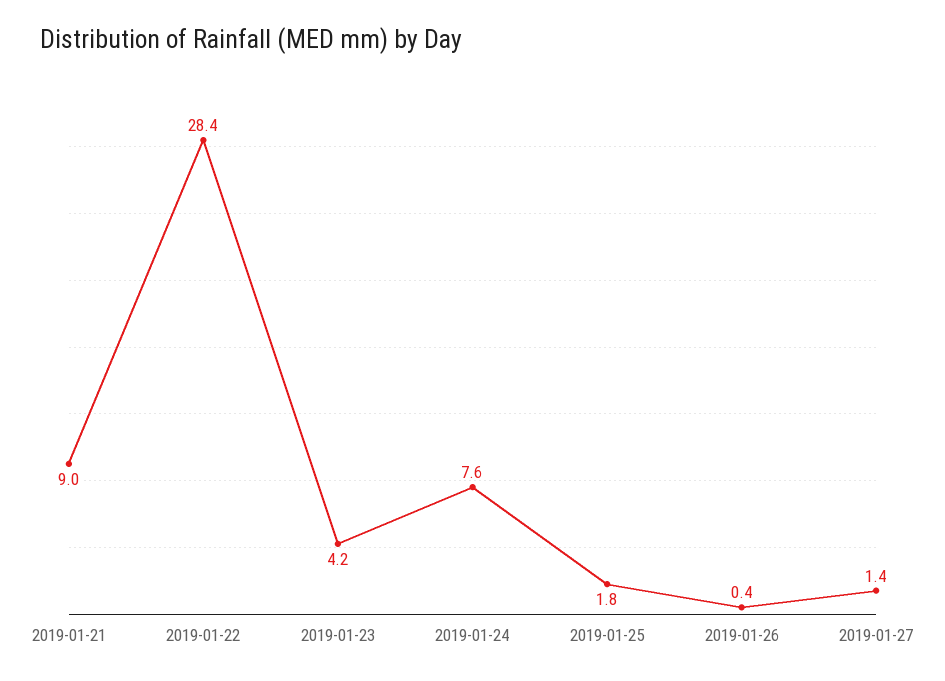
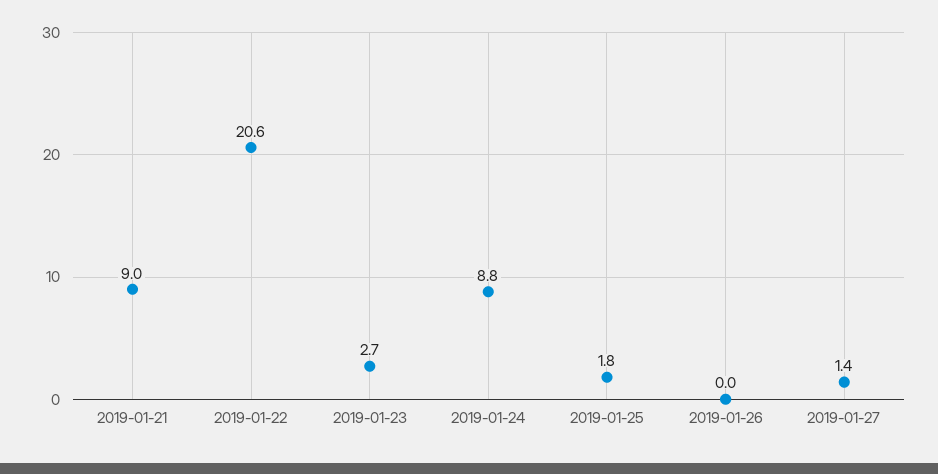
  {
    "2019-01-21": 9,
-   "2019-01-22": 28.4,
+   "2019-01-22": 20.6,
-   "2019-01-23": 4.2,
+   "2019-01-23": 2.7,
-   "2019-01-24": 7.6,
+   "2019-01-24": 8.8,
    "2019-01-25": 1.8,
-   "2019-01-26": 0.4,
+   "2019-01-26": 0,
    "2019-01-27": 1.4
  }

